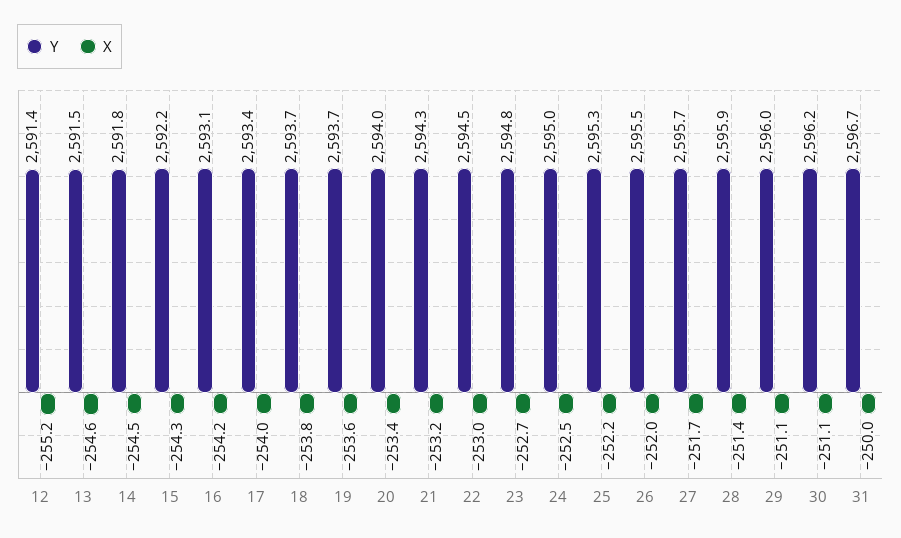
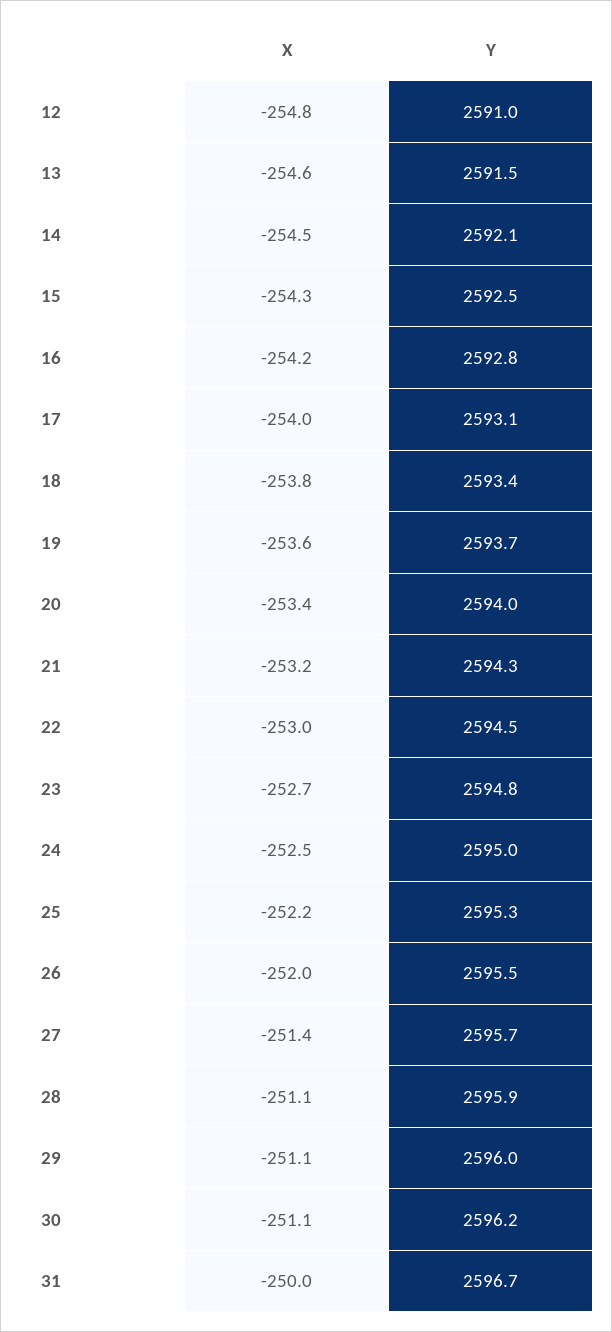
  {
    "Y": {
-     "12": 2591.4,
+     "12": 2591,
      "13": 2591.5,
-     "14": 2591.8,
+     "14": 2592.1,
-     "15": 2592.2,
+     "15": 2592.5,
-     "16": 2593.1,
+     "16": 2592.8,
-     "17": 2593.4,
+     "17": 2593.1,
-     "18": 2593.7,
+     "18": 2593.4,
      "19": 2593.7,
      "20": 2594,
      "21": 2594.3,
      "22": 2594.5,
      "23": 2594.8,
      "24": 2595,
      "25": 2595.3,
      "26": 2595.5,
      "27": 2595.7,
      "28": 2595.9,
      "29": 2596,
      "30": 2596.2,
      "31": 2596.7
    },
    "X": {
-     "12": -255.2,
+     "12": -254.8,
      "13": -254.6,
      "14": -254.5,
      "15": -254.3,
      "16": -254.2,
      "17": -254,
      "18": -253.8,
      "19": -253.6,
      "20": -253.4,
      "21": -253.2,
      "22": -253,
      "23": -252.7,
      "24": -252.5,
      "25": -252.2,
      "26": -252,
-     "27": -251.7,
+     "27": -251.4,
-     "28": -251.4,
+     "28": -251.1,
      "29": -251.1,
      "30": -251.1,
      "31": -250
    }
  }

